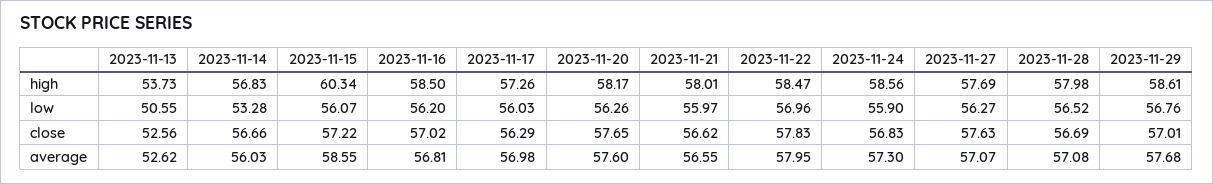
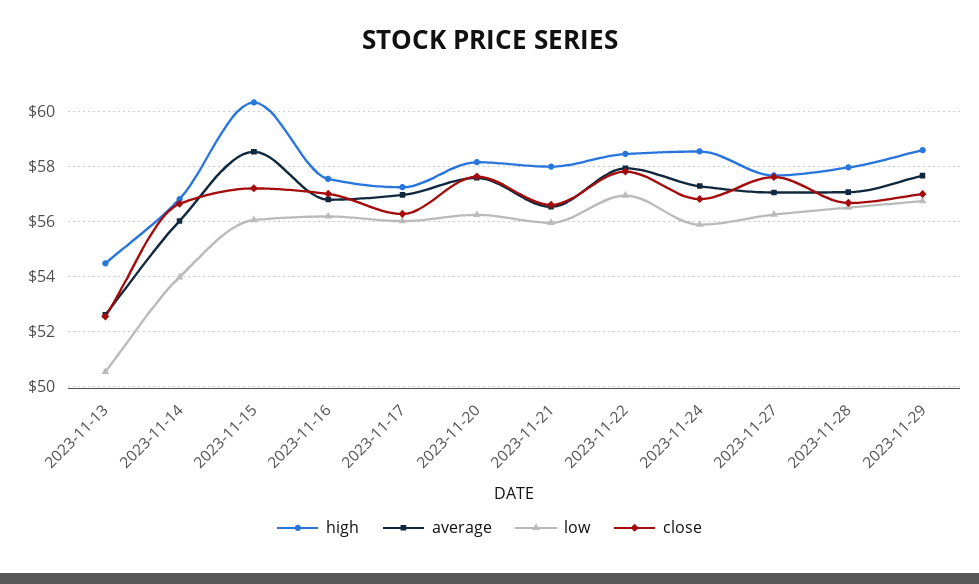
  {
    "high": {
-     "2023-11-13": 53.73,
+     "2023-11-13": 54.5,
      "2023-11-14": 56.83,
      "2023-11-15": 60.34,
-     "2023-11-16": 58.5,
+     "2023-11-16": 57.5,
      "2023-11-17": 57.26,
      "2023-11-20": 58.17,
      "2023-11-21": 58.01,
      "2023-11-22": 58.47,
      "2023-11-24": 58.56,
      "2023-11-27": 57.69,
      "2023-11-28": 57.98,
      "2023-11-29": 58.61
    },
    "low": {
      "2023-11-13": 50.55,
-     "2023-11-14": 53.28,
+     "2023-11-14": 54,
      "2023-11-15": 56.07,
      "2023-11-16": 56.2,
      "2023-11-17": 56.03,
      "2023-11-20": 56.26,
      "2023-11-21": 55.97,
      "2023-11-22": 56.96,
      "2023-11-24": 55.9,
      "2023-11-27": 56.27,
      "2023-11-28": 56.52,
      "2023-11-29": 56.76
    },
    "close": {
      "2023-11-13": 52.56,
      "2023-11-14": 56.66,
      "2023-11-15": 57.22,
      "2023-11-16": 57.02,
      "2023-11-17": 56.29,
      "2023-11-20": 57.65,
      "2023-11-21": 56.62,
      "2023-11-22": 57.83,
      "2023-11-24": 56.83,
      "2023-11-27": 57.63,
      "2023-11-28": 56.69,
      "2023-11-29": 57.01
    },
    "average": {
      "2023-11-13": 52.62,
      "2023-11-14": 56.03,
      "2023-11-15": 58.55,
      "2023-11-16": 56.81,
      "2023-11-17": 56.98,
      "2023-11-20": 57.6,
      "2023-11-21": 56.55,
      "2023-11-22": 57.95,
      "2023-11-24": 57.3,
      "2023-11-27": 57.07,
      "2023-11-28": 57.08,
      "2023-11-29": 57.68
    }
  }

